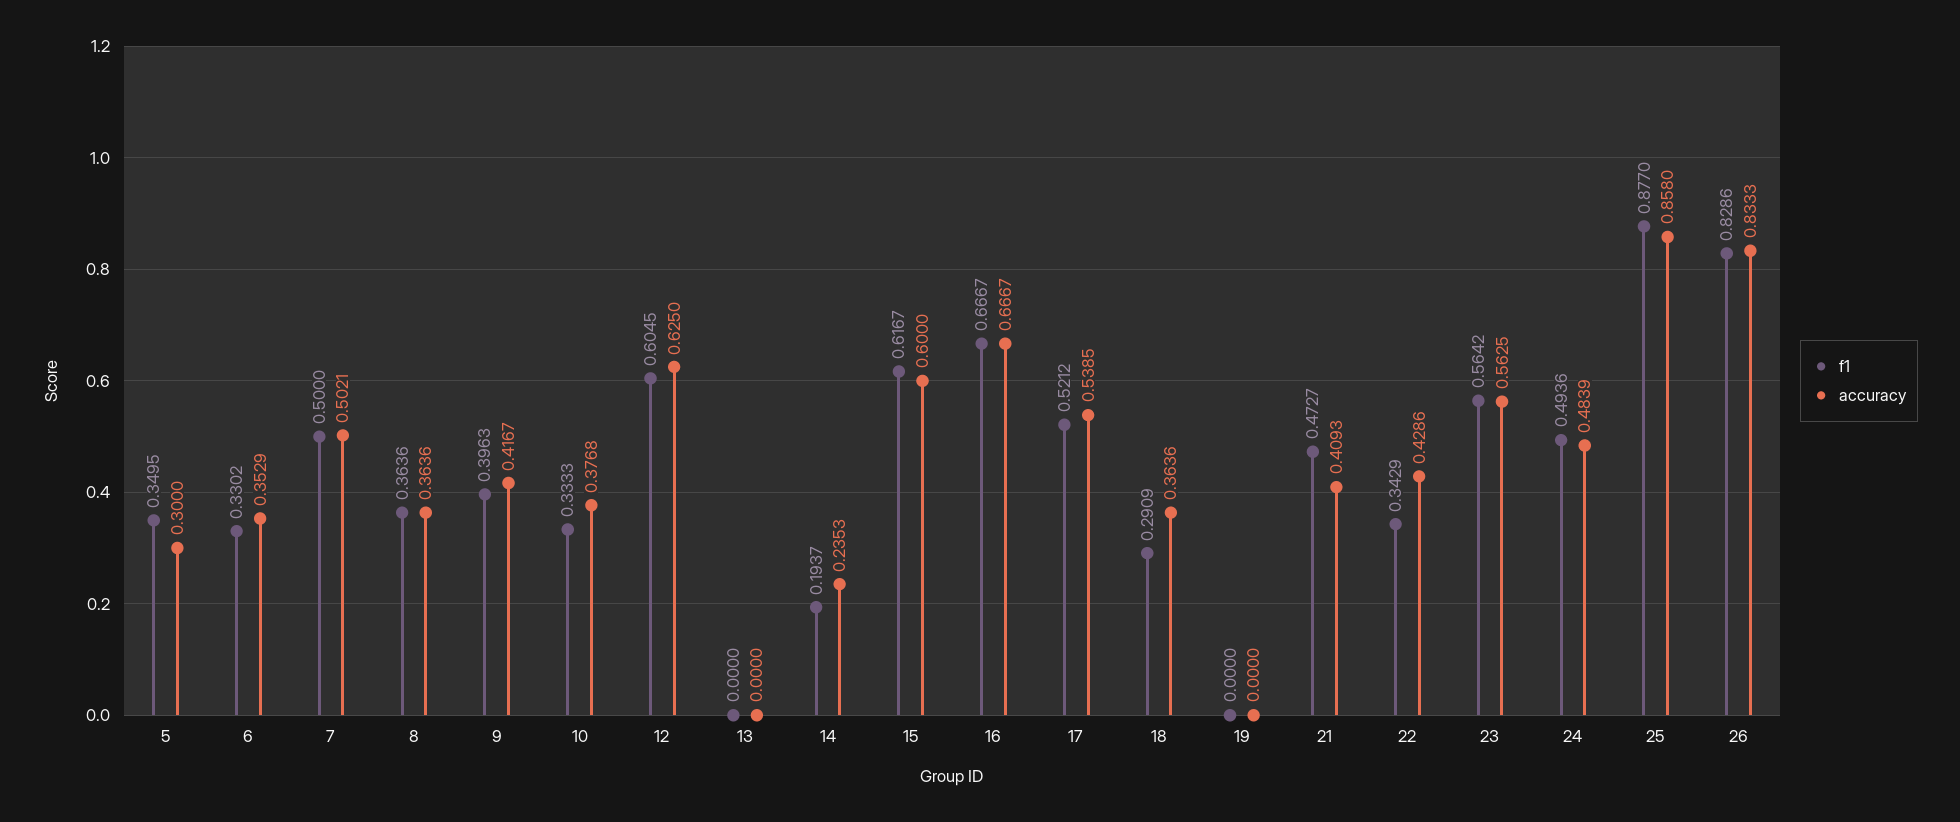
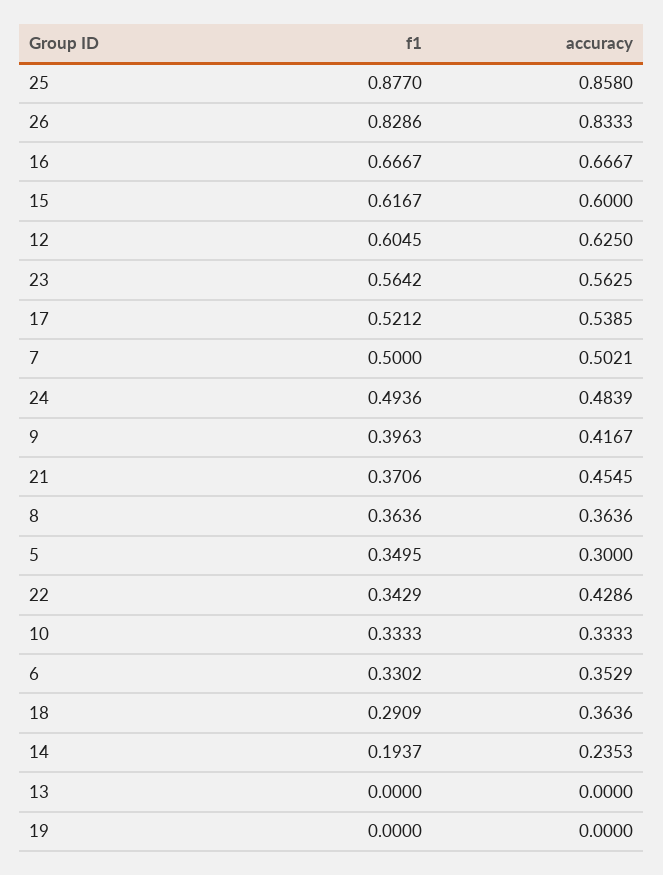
  {
    "f1": {
      "5": 0.3495,
      "6": 0.3302,
      "7": 0.5,
      "8": 0.3636,
      "9": 0.3963,
      "10": 0.3333,
      "12": 0.6045,
      "13": 0,
      "14": 0.1937,
      "15": 0.6167,
      "16": 0.6667,
      "17": 0.5212,
      "18": 0.2909,
      "19": 0,
-     "21": 0.4727,
+     "21": 0.3706,
      "22": 0.3429,
      "23": 0.5642,
      "24": 0.4936,
      "25": 0.877,
      "26": 0.8286
    },
    "accuracy": {
      "5": 0.3,
      "6": 0.3529,
      "7": 0.5021,
      "8": 0.3636,
      "9": 0.4167,
-     "10": 0.3768,
+     "10": 0.3333,
      "12": 0.625,
      "13": 0,
      "14": 0.2353,
      "15": 0.6,
      "16": 0.6667,
      "17": 0.5385,
      "18": 0.3636,
      "19": 0,
-     "21": 0.4093,
+     "21": 0.4545,
      "22": 0.4286,
      "23": 0.5625,
      "24": 0.4839,
      "25": 0.858,
      "26": 0.8333
    }
  }

